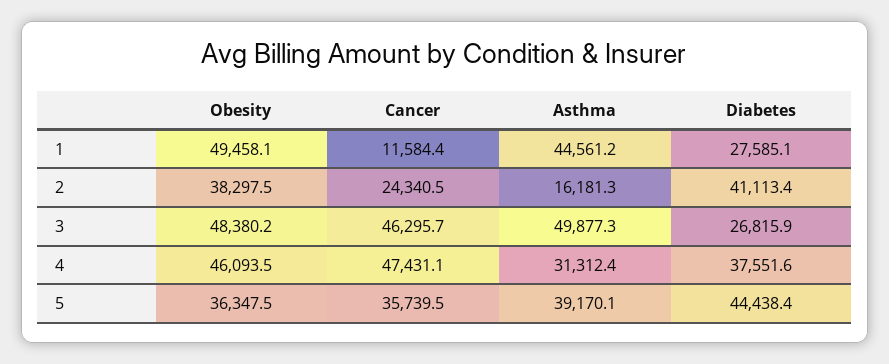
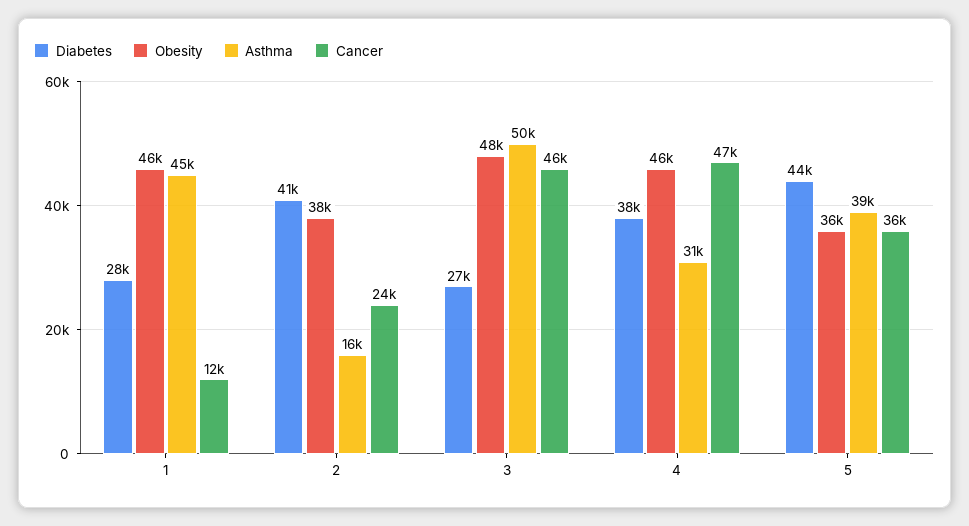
  {
    "Obesity": {
-     "1": 49458.1,
+     "1": 46000,
      "2": 38297.5,
      "3": 48380.2,
      "4": 46093.5,
      "5": 36347.5
    },
    "Cancer": {
      "1": 11584.4,
      "2": 24340.5,
      "3": 46295.7,
      "4": 47431.1,
      "5": 35739.5
    },
    "Asthma": {
      "1": 44561.2,
      "2": 16181.3,
      "3": 49877.3,
      "4": 31312.4,
      "5": 39170.1
    },
    "Diabetes": {
      "1": 27585.1,
      "2": 41113.4,
      "3": 26815.9,
      "4": 37551.6,
      "5": 44438.4
    }
  }

